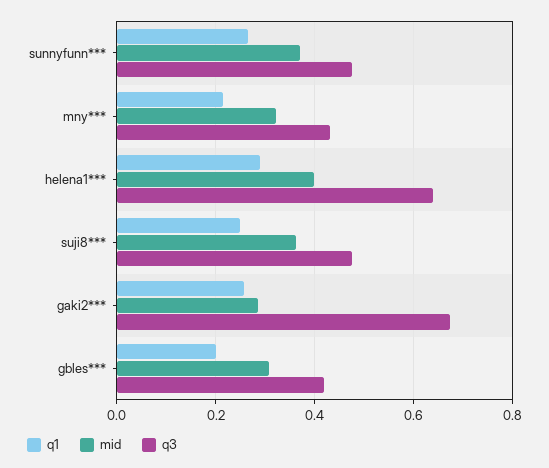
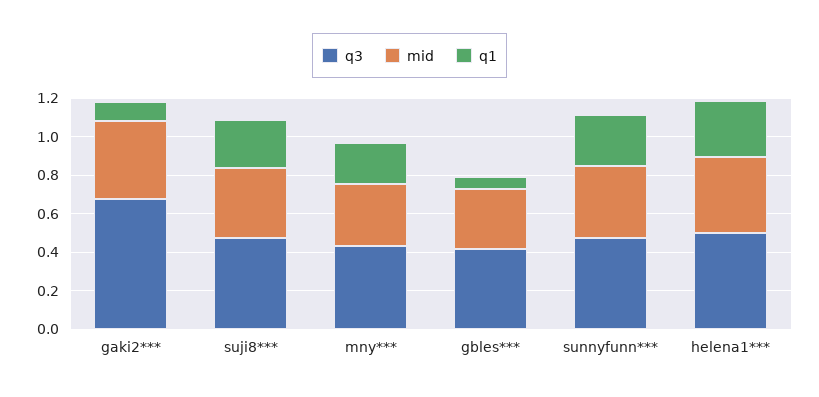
  {
    "q1": {
      "sunnyfunn***": 0.26,
      "mny***": 0.22,
      "helena1***": 0.28,
      "suji8***": 0.24,
-     "gaki2***": 0.26,
+     "gaki2***": 0.1,
-     "gbles***": 0.2
+     "gbles***": 0.05
    },
    "mid": {
      "sunnyfunn***": 0.38,
      "mny***": 0.32,
      "helena1***": 0.4,
      "suji8***": 0.36,
-     "gaki2***": 0.28,
+     "gaki2***": 0.4,
      "gbles***": 0.3
    },
    "q3": {
      "sunnyfunn***": 0.48,
      "mny***": 0.44,
-     "helena1***": 0.64,
+     "helena1***": 0.5,
      "suji8***": 0.48,
      "gaki2***": 0.68,
      "gbles***": 0.42
    }
  }

